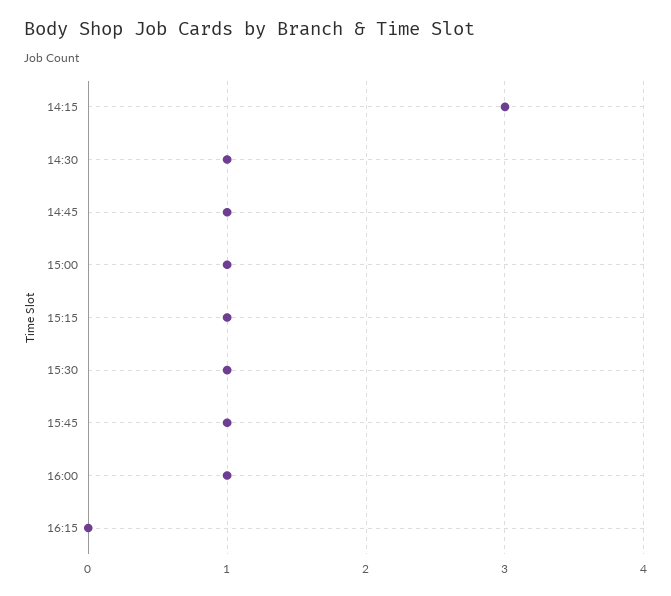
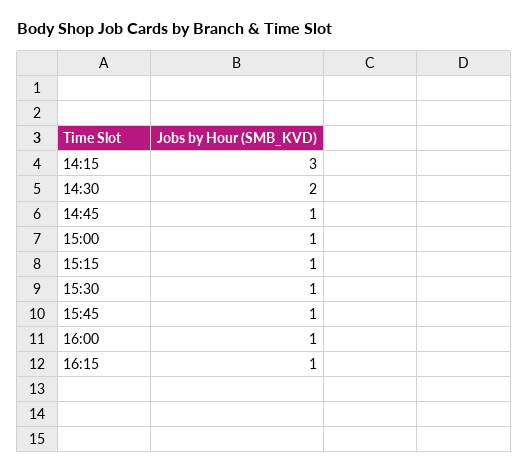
  {
    "14:15": 3,
-   "14:30": 1,
+   "14:30": 2,
    "14:45": 1,
    "15:00": 1,
    "15:15": 1,
    "15:30": 1,
    "15:45": 1,
    "16:00": 1,
-   "16:15": 0
+   "16:15": 1
  }

